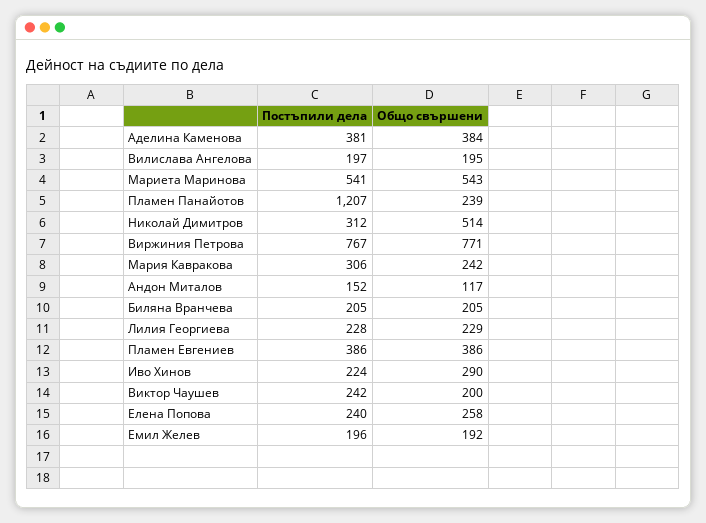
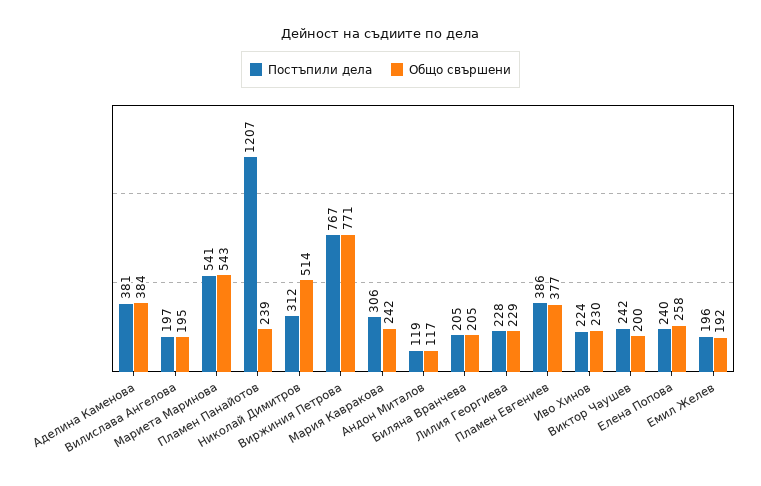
  {
    "Постъпили дела": {
      "Аделина Каменова": 381,
      "Вилислава Ангелова": 197,
      "Мариета Маринова": 541,
      "Пламен Панайотов": 1207,
      "Николай Димитров": 312,
      "Виржиния Петрова": 767,
      "Мария Кавракова": 306,
-     "Андон Миталов": 152,
+     "Андон Миталов": 119,
      "Биляна Вранчева": 205,
      "Лилия Георгиева": 228,
      "Пламен Евгениев": 386,
      "Иво Хинов": 224,
      "Виктор Чаушев": 242,
      "Елена Попова": 240,
      "Емил Желев": 196
    },
    "Общо свършени": {
      "Аделина Каменова": 384,
      "Вилислава Ангелова": 195,
      "Мариета Маринова": 543,
      "Пламен Панайотов": 239,
      "Николай Димитров": 514,
      "Виржиния Петрова": 771,
      "Мария Кавракова": 242,
      "Андон Миталов": 117,
      "Биляна Вранчева": 205,
      "Лилия Георгиева": 229,
-     "Пламен Евгениев": 386,
+     "Пламен Евгениев": 377,
-     "Иво Хинов": 290,
+     "Иво Хинов": 230,
      "Виктор Чаушев": 200,
      "Елена Попова": 258,
      "Емил Желев": 192
    }
  }

